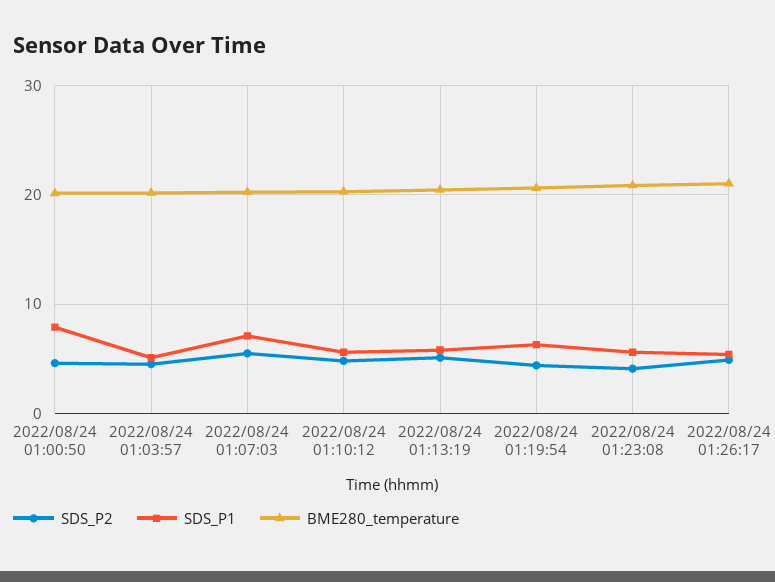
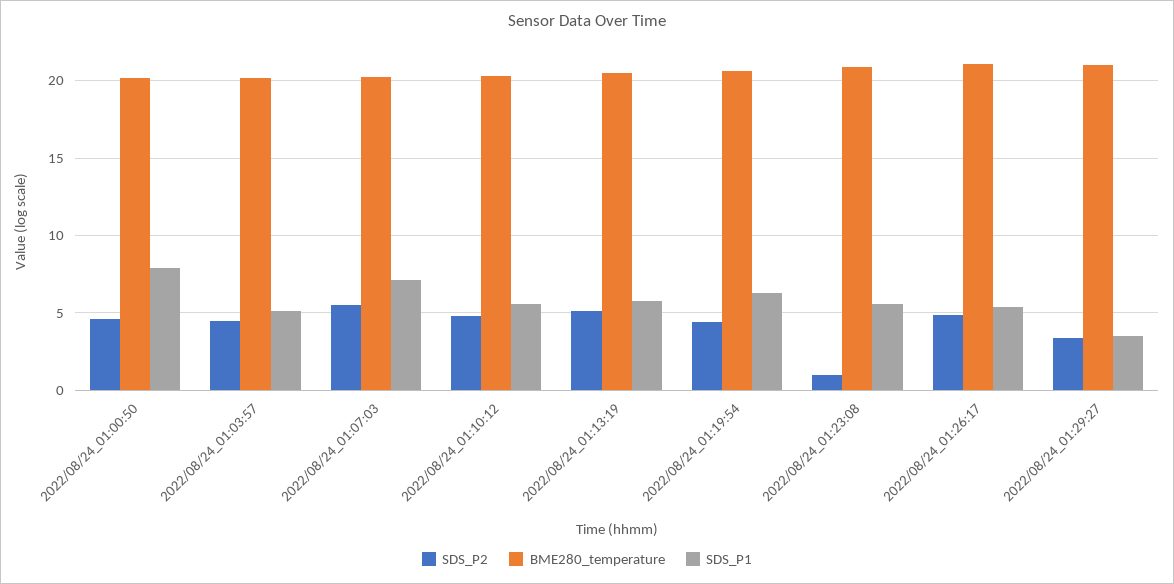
  {
    "SDS_P2": {
      "2022/08/24 01:00:50": 4.5,
      "2022/08/24 01:03:57": 4.5,
      "2022/08/24 01:07:03": 5.5,
      "2022/08/24 01:10:12": 5,
      "2022/08/24 01:13:19": 5,
      "2022/08/24 01:19:54": 4.5,
-     "2022/08/24 01:23:08": 4,
+     "2022/08/24 01:23:08": 1,
-     "2022/08/24 01:26:17": 5
+     "2022/08/24 01:26:17": 5,
+     "2022/08/24_01:29:27": 3.5
    },
    "SDS_P1": {
      "2022/08/24 01:00:50": 8,
      "2022/08/24 01:03:57": 5,
      "2022/08/24 01:07:03": 7,
      "2022/08/24 01:10:12": 5.5,
      "2022/08/24 01:13:19": 6,
      "2022/08/24 01:19:54": 6.5,
      "2022/08/24 01:23:08": 5.5,
-     "2022/08/24 01:26:17": 5.5
+     "2022/08/24 01:26:17": 5.5,
+     "2022/08/24_01:29:27": 3.5
    },
    "BME280_temperature": {
      "2022/08/24 01:00:50": 20,
      "2022/08/24 01:03:57": 20,
      "2022/08/24 01:07:03": 20.5,
      "2022/08/24 01:10:12": 20.5,
      "2022/08/24 01:13:19": 20.5,
      "2022/08/24 01:19:54": 20.5,
      "2022/08/24 01:23:08": 21,
-     "2022/08/24 01:26:17": 21
+     "2022/08/24 01:26:17": 21,
+     "2022/08/24_01:29:27": 21
    }
  }

